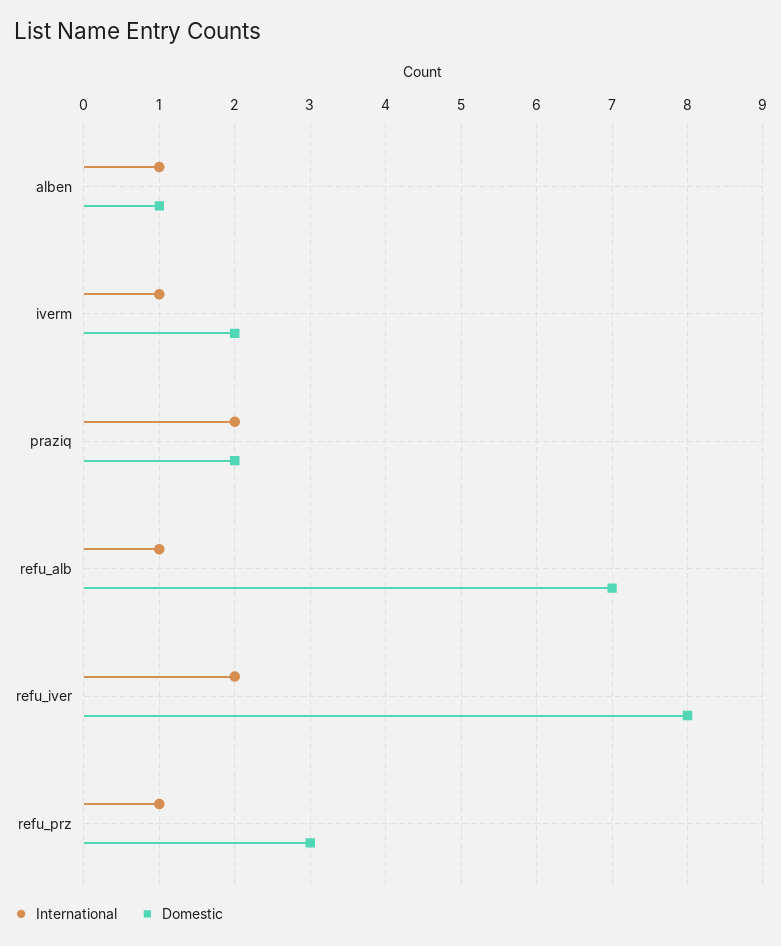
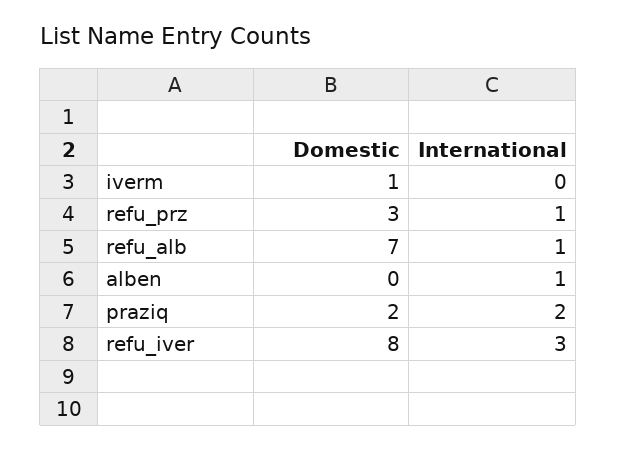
  {
    "International": {
      "alben": 1,
-     "iverm": 1,
+     "iverm": 0,
      "praziq": 2,
      "refu_alb": 1,
-     "refu_iver": 2,
+     "refu_iver": 3,
      "refu_prz": 1
    },
    "Domestic": {
-     "alben": 1,
+     "alben": 0,
-     "iverm": 2,
+     "iverm": 1,
      "praziq": 2,
      "refu_alb": 7,
      "refu_iver": 8,
      "refu_prz": 3
    }
  }

